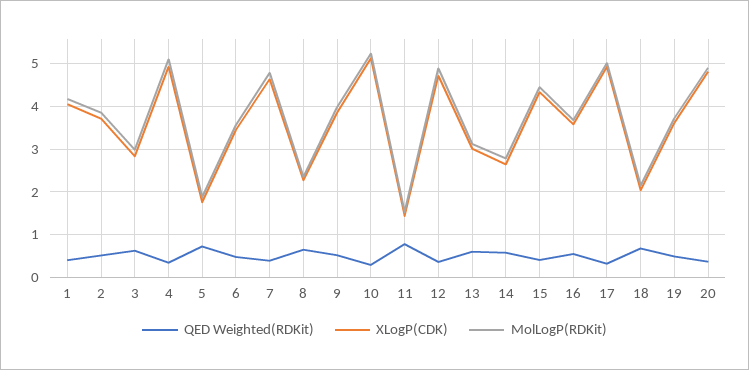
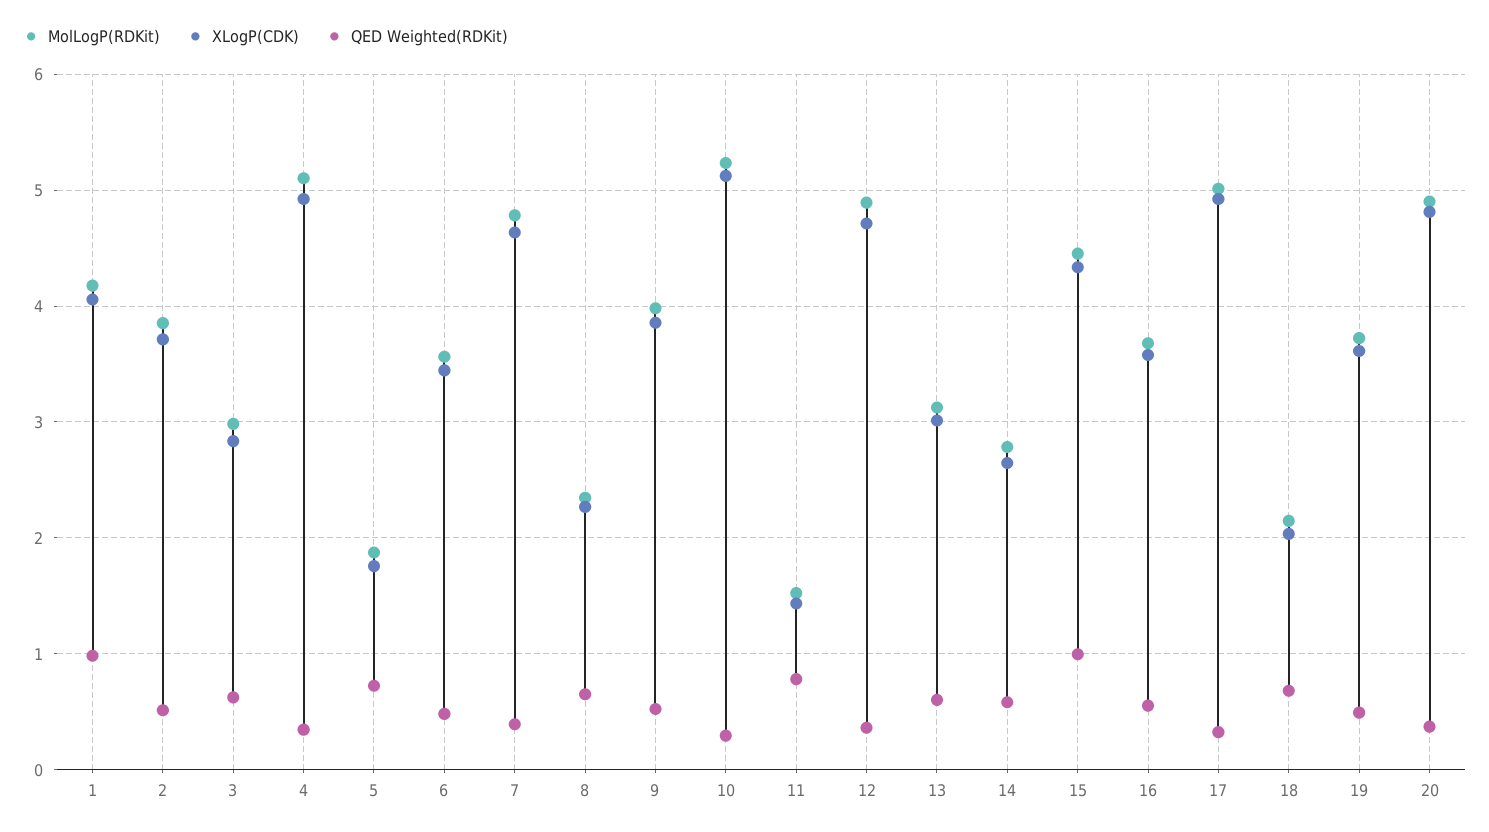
  {
    "QED Weighted(RDKit)": {
-     "1": 0.4,
+     "1": 1,
      "2": 0.5,
      "3": 0.6,
      "4": 0.3,
      "5": 0.7,
      "6": 0.5,
      "7": 0.4,
      "8": 0.7,
      "9": 0.5,
      "10": 0.3,
      "11": 0.8,
      "12": 0.4,
      "13": 0.6,
      "14": 0.6,
-     "15": 0.4,
+     "15": 1,
      "16": 0.6,
      "17": 0.3,
      "18": 0.7,
      "19": 0.5,
      "20": 0.4
    },
    "XLogP(CDK)": {
      "1": 4.1,
      "2": 3.7,
      "3": 2.8,
      "4": 4.9,
      "5": 1.8,
      "6": 3.4,
      "7": 4.6,
      "8": 2.3,
      "9": 3.9,
      "10": 5.1,
      "11": 1.4,
      "12": 4.7,
      "13": 3,
      "14": 2.6,
      "15": 4.3,
      "16": 3.6,
      "17": 4.9,
      "18": 2,
      "19": 3.6,
      "20": 4.8
    },
    "MolLogP(RDKit)": {
      "1": 4.2,
      "2": 3.9,
      "3": 3,
      "4": 5.1,
      "5": 1.9,
      "6": 3.6,
      "7": 4.8,
      "8": 2.3,
      "9": 4,
      "10": 5.2,
      "11": 1.5,
      "12": 4.9,
      "13": 3.1,
      "14": 2.8,
      "15": 4.5,
      "16": 3.7,
      "17": 5,
      "18": 2.1,
      "19": 3.7,
      "20": 4.9
    }
  }

